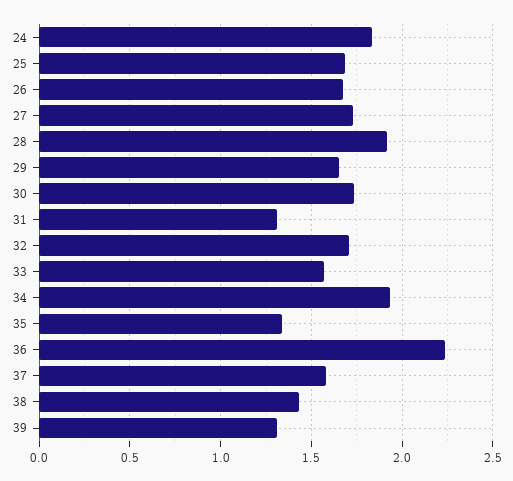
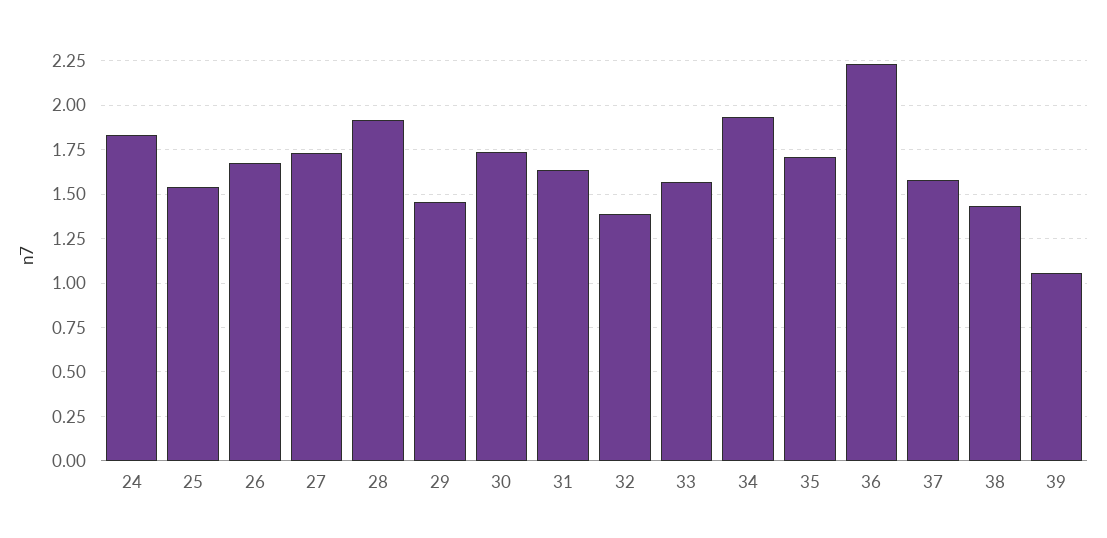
  {
    "24": 1.85,
-   "25": 1.7,
+   "25": 1.55,
    "26": 1.65,
    "27": 1.75,
    "28": 1.9,
-   "29": 1.65,
+   "29": 1.45,
    "30": 1.75,
-   "31": 1.3,
+   "31": 1.65,
-   "32": 1.7,
+   "32": 1.4,
    "33": 1.55,
    "34": 1.95,
-   "35": 1.35,
+   "35": 1.7,
    "36": 2.25,
    "37": 1.6,
    "38": 1.45,
-   "39": 1.3
+   "39": 1.05
  }

